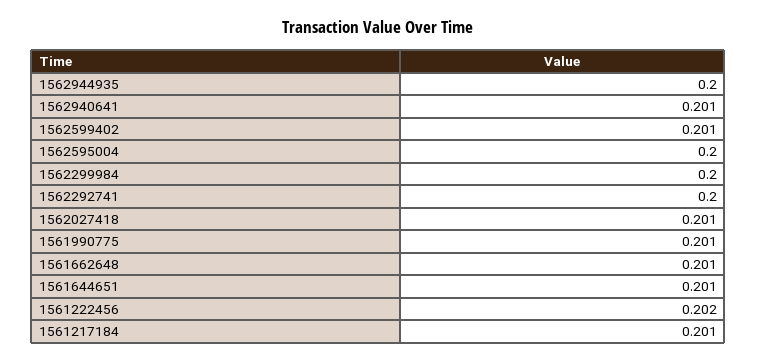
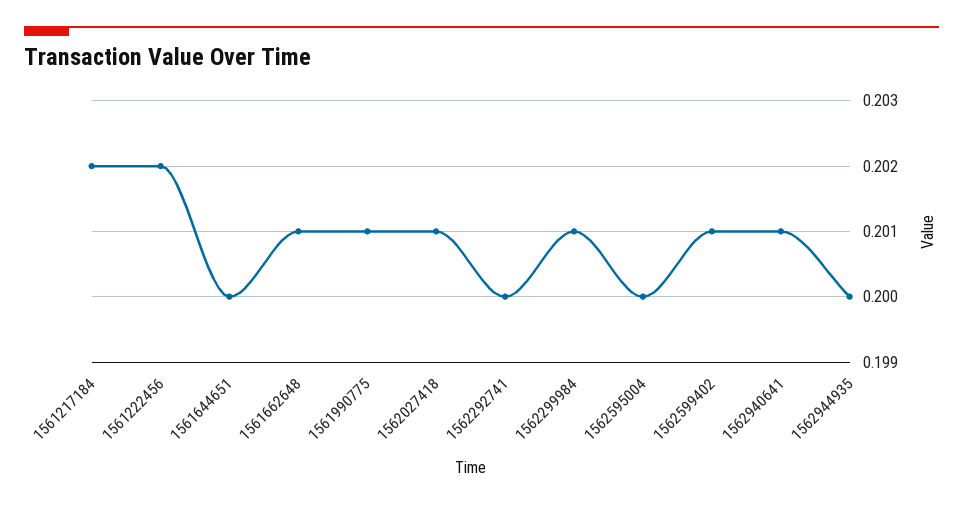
  {
    "1562944935": 0.2,
    "1562940641": 0.201,
    "1562599402": 0.201,
    "1562595004": 0.2,
-   "1562299984": 0.2,
+   "1562299984": 0.201,
    "1562292741": 0.2,
    "1562027418": 0.201,
    "1561990775": 0.201,
    "1561662648": 0.201,
-   "1561644651": 0.201,
+   "1561644651": 0.2,
    "1561222456": 0.202,
-   "1561217184": 0.201
+   "1561217184": 0.202
  }

